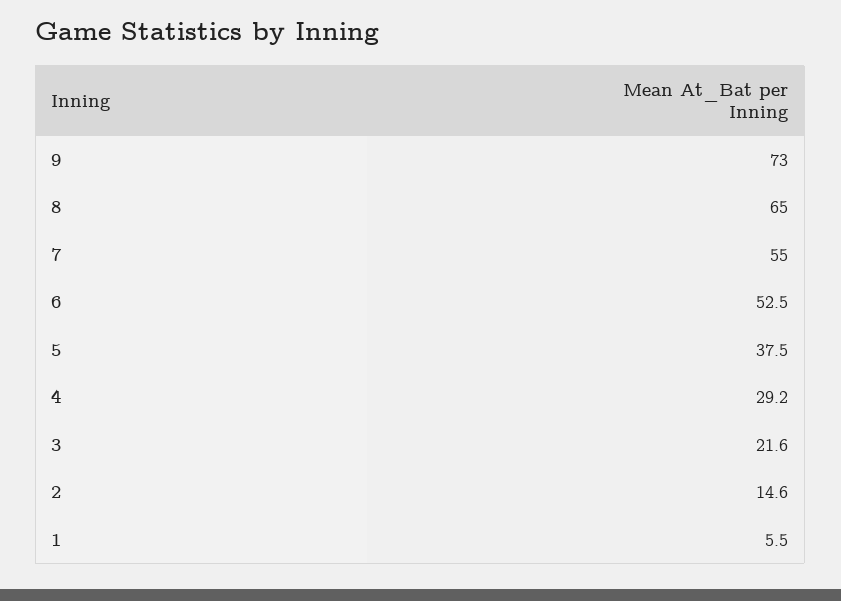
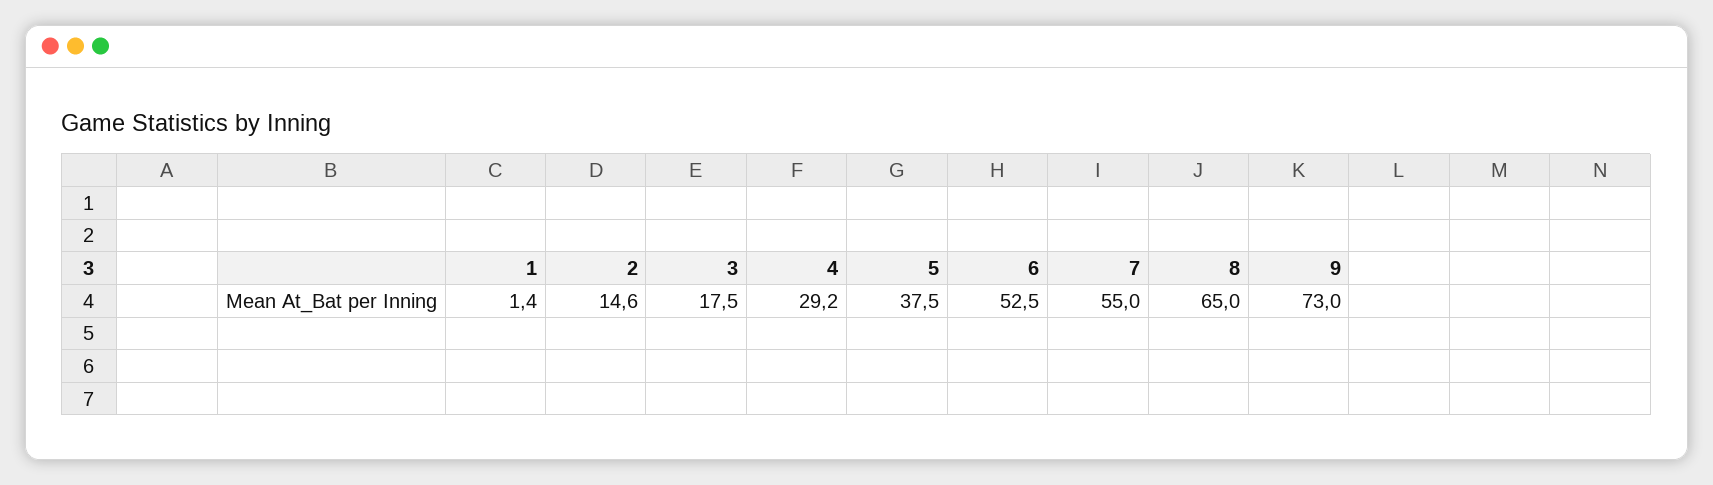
  {
    "9": 73,
    "8": 65,
    "7": 55,
    "6": 52.5,
    "5": 37.5,
    "4": 29.2,
-   "3": 21.6,
+   "3": 17.5,
    "2": 14.6,
-   "1": 5.5
+   "1": 1.4
  }

